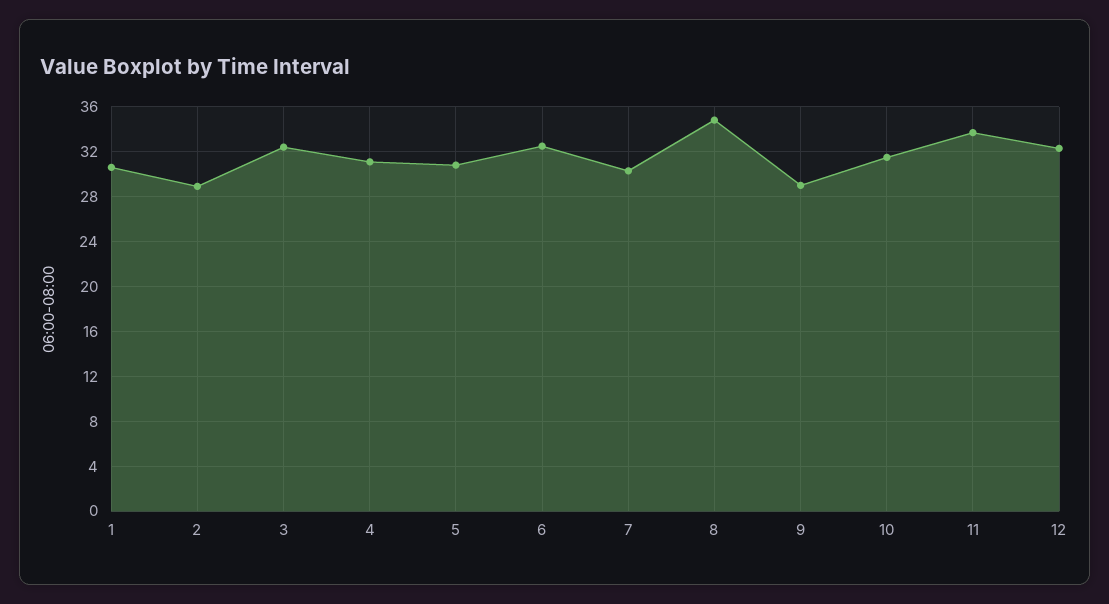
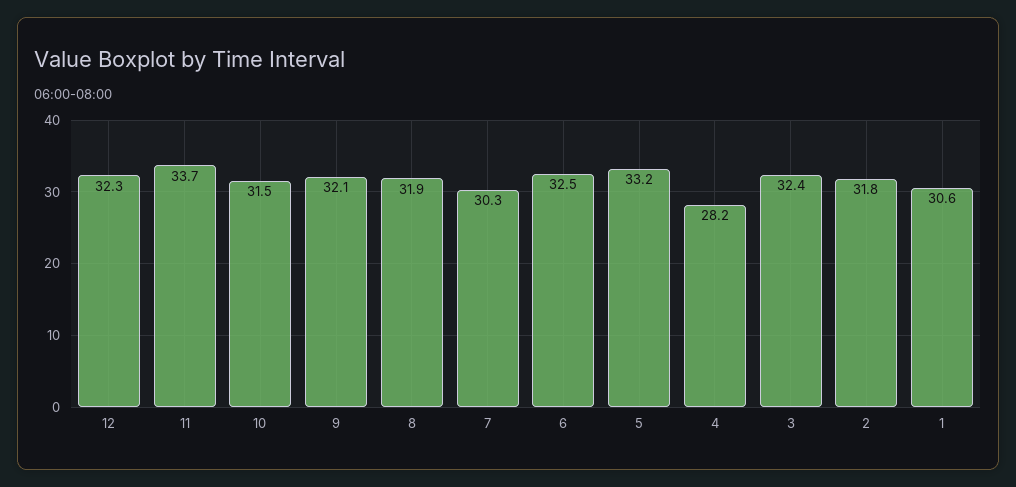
  {
    "1": 30.6,
-   "2": 29,
+   "2": 31.8,
    "3": 32.4,
-   "4": 31,
+   "4": 28.2,
-   "5": 31,
+   "5": 33.2,
    "6": 32.5,
    "7": 30.3,
-   "8": 35,
+   "8": 31.9,
-   "9": 29,
+   "9": 32.1,
    "10": 31.5,
    "11": 33.7,
    "12": 32.3
  }

